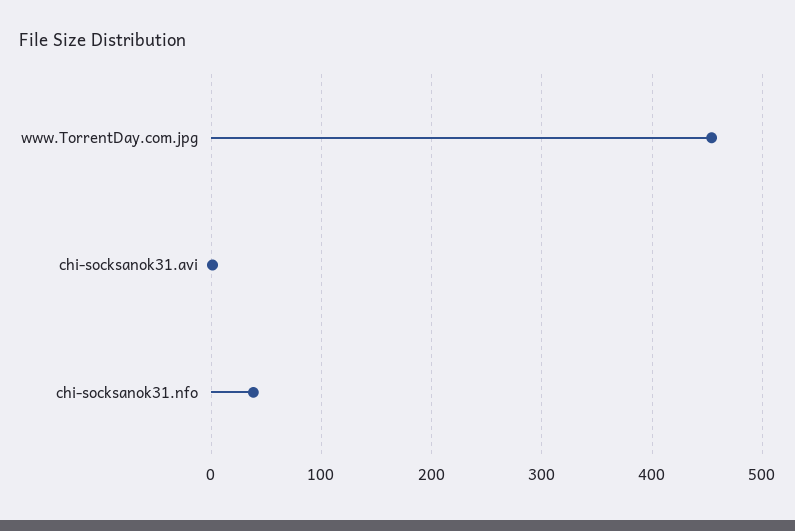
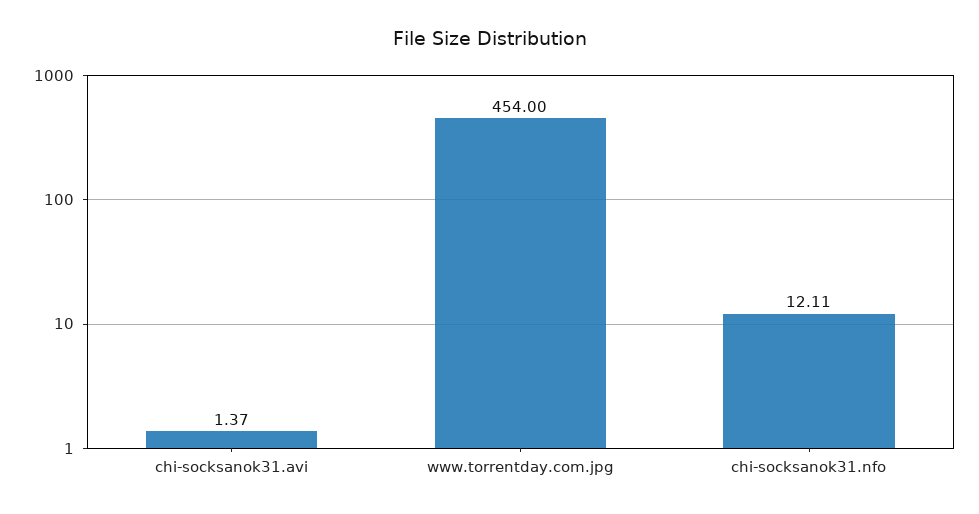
  {
    "www.TorrentDay.com.jpg": 454,
    "chi-socksanok31.avi": 1.37,
-   "chi-socksanok31.nfo": 40
+   "chi-socksanok31.nfo": 12.11
  }

